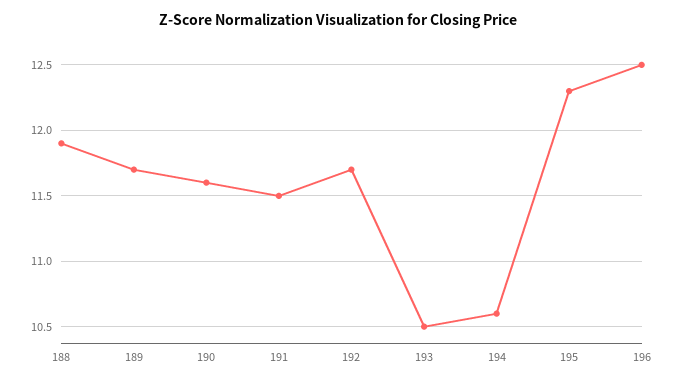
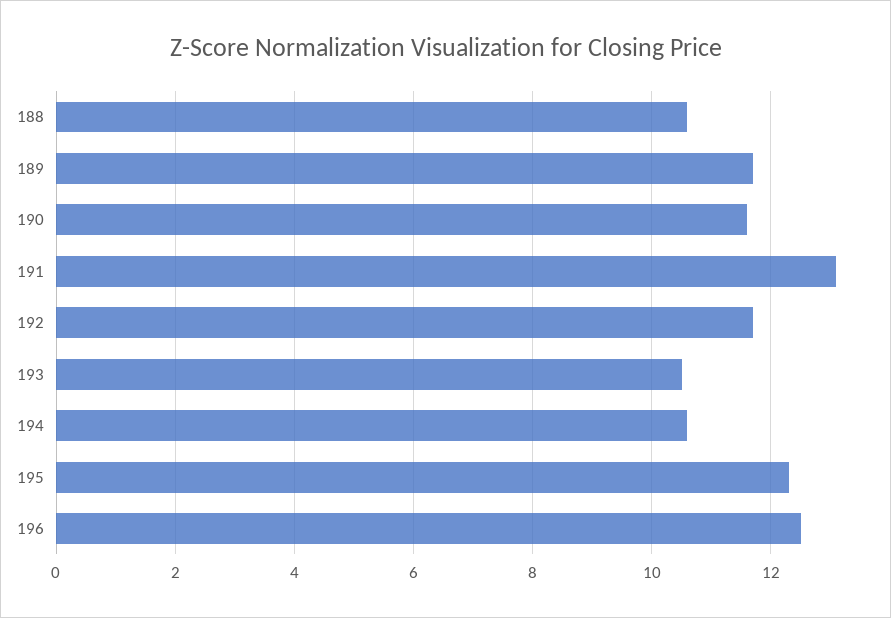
  {
-   "188": 11.9,
+   "188": 10.5,
    "189": 11.7,
    "190": 11.6,
-   "191": 11.5,
+   "191": 13,
    "192": 11.7,
    "193": 10.5,
    "194": 10.6,
    "195": 12.3,
    "196": 12.5
  }

